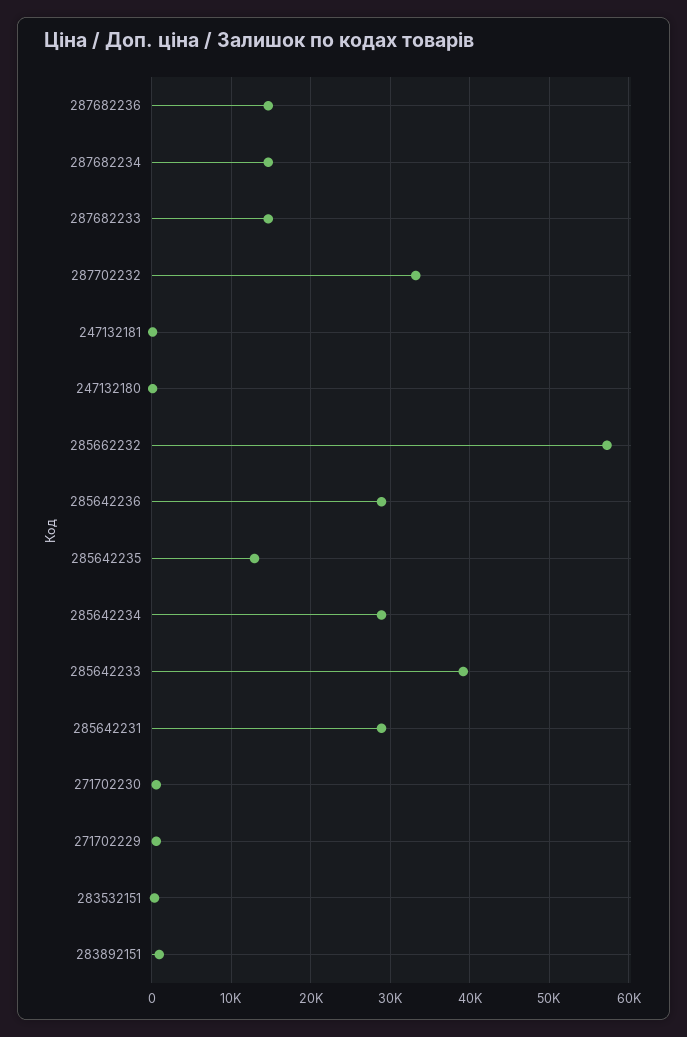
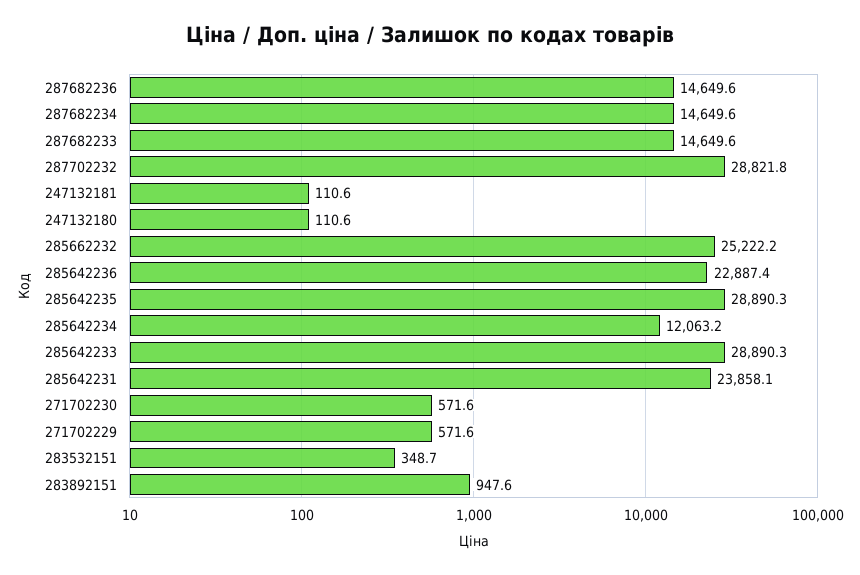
  {
    "287682236": 14649.6,
    "287682234": 14649.6,
    "287682233": 14649.6,
-   "287702232": 33000,
+   "287702232": 28821.8,
    "247132181": 110.6,
    "247132180": 110.6,
-   "285662232": 57000,
+   "285662232": 25222.2,
-   "285642236": 29000,
+   "285642236": 22887.4,
-   "285642235": 13000,
+   "285642235": 28890.3,
-   "285642234": 29000,
+   "285642234": 12063.2,
-   "285642233": 39000,
+   "285642233": 28890.3,
-   "285642231": 29000,
+   "285642231": 23858.1,
    "271702230": 571.6,
    "271702229": 571.6,
    "283532151": 348.7,
    "283892151": 947.6
  }

